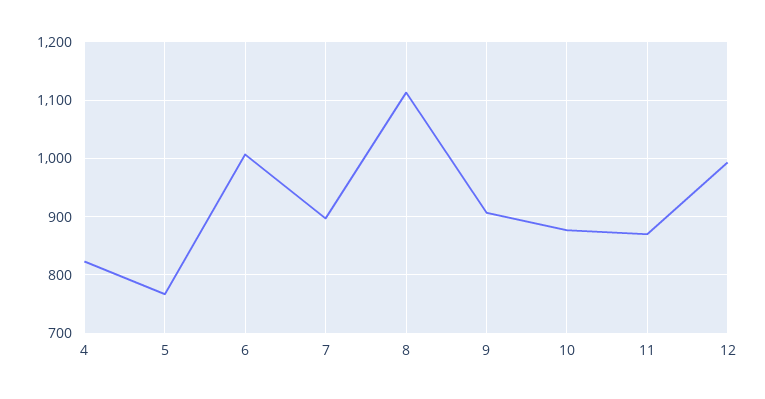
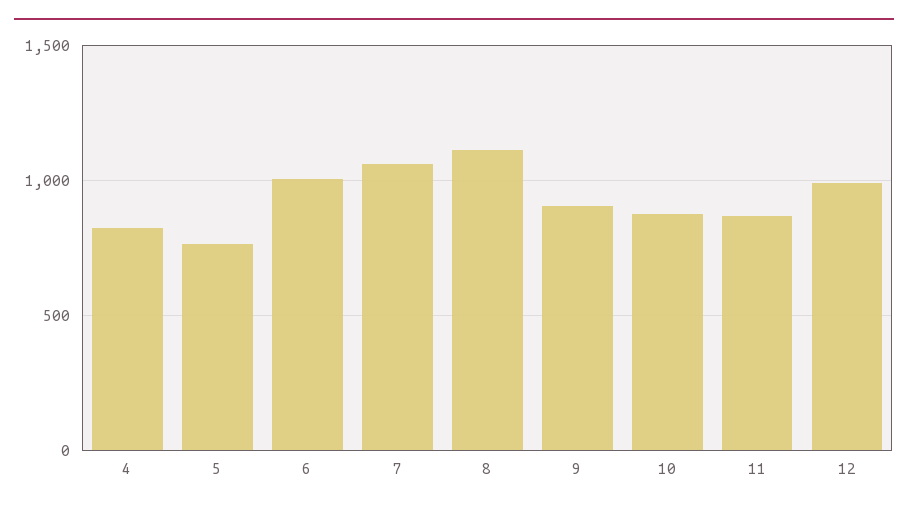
  {
    "4": 820,
    "5": 760,
    "6": 1000,
-   "7": 900,
+   "7": 1050,
    "8": 1120,
    "9": 900,
    "10": 880,
    "11": 880,
    "12": 1000
  }

